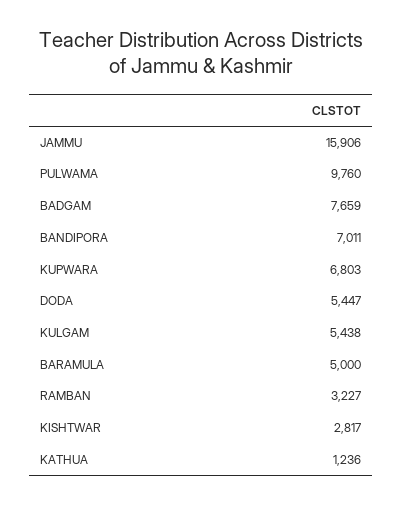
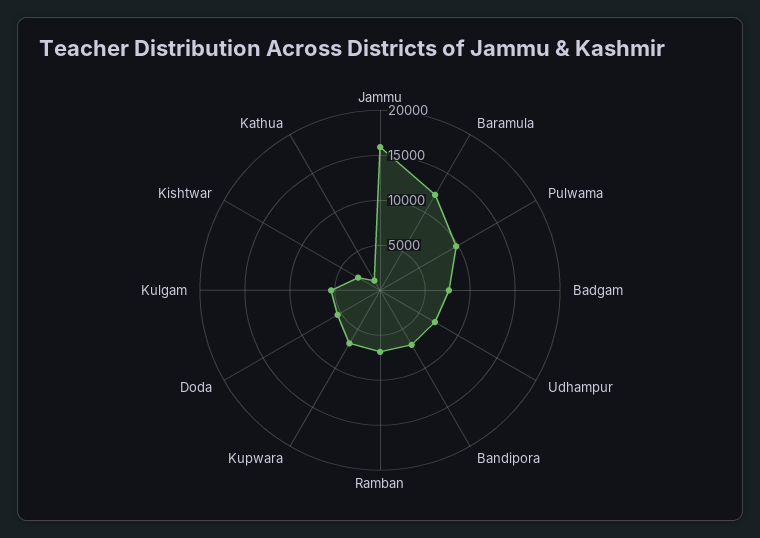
  {
    "JAMMU": 15906,
    "PULWAMA": 9760,
    "BADGAM": 7659,
    "BANDIPORA": 7011,
    "KUPWARA": 6803,
    "DODA": 5447,
    "KULGAM": 5438,
-   "BARAMULA": 5000,
+   "BARAMULA": 12000,
-   "RAMBAN": 3227,
+   "RAMBAN": 7000,
    "KISHTWAR": 2817,
-   "KATHUA": 1236
+   "KATHUA": 1236,
+   "Udhampur": 7000
  }

